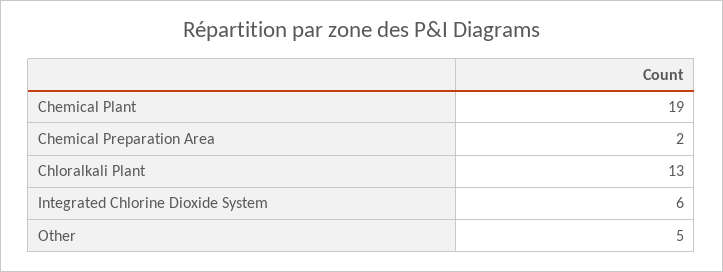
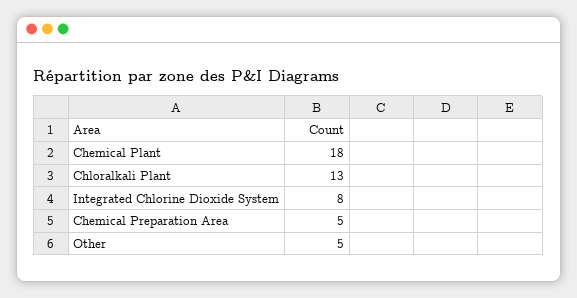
  {
-   "Chemical Plant": 19,
+   "Chemical Plant": 18,
-   "Chemical Preparation Area": 2,
+   "Chemical Preparation Area": 5,
    "Chloralkali Plant": 13,
-   "Integrated Chlorine Dioxide System": 6,
+   "Integrated Chlorine Dioxide System": 8,
    "Other": 5
  }

